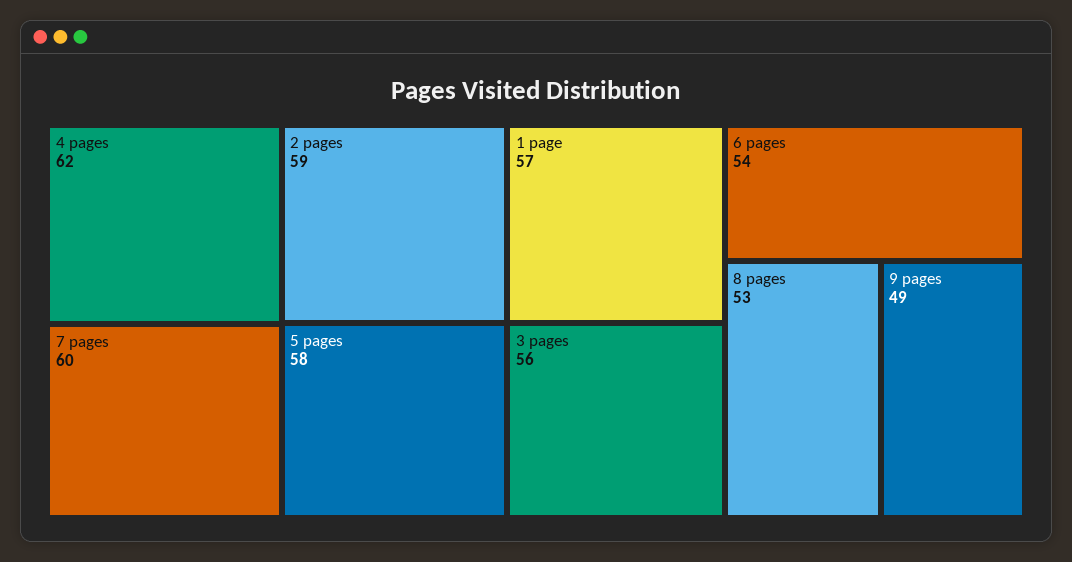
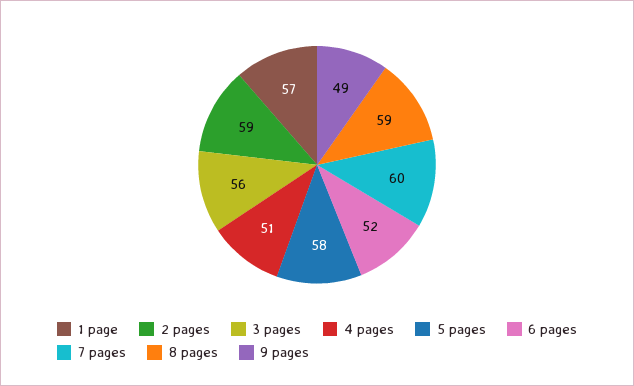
  {
-   "4 pages": 62,
+   "4 pages": 51,
    "7 pages": 60,
    "2 pages": 59,
    "5 pages": 58,
    "1 page": 57,
    "3 pages": 56,
-   "6 pages": 54,
+   "6 pages": 52,
-   "8 pages": 53,
+   "8 pages": 59,
    "9 pages": 49
  }

